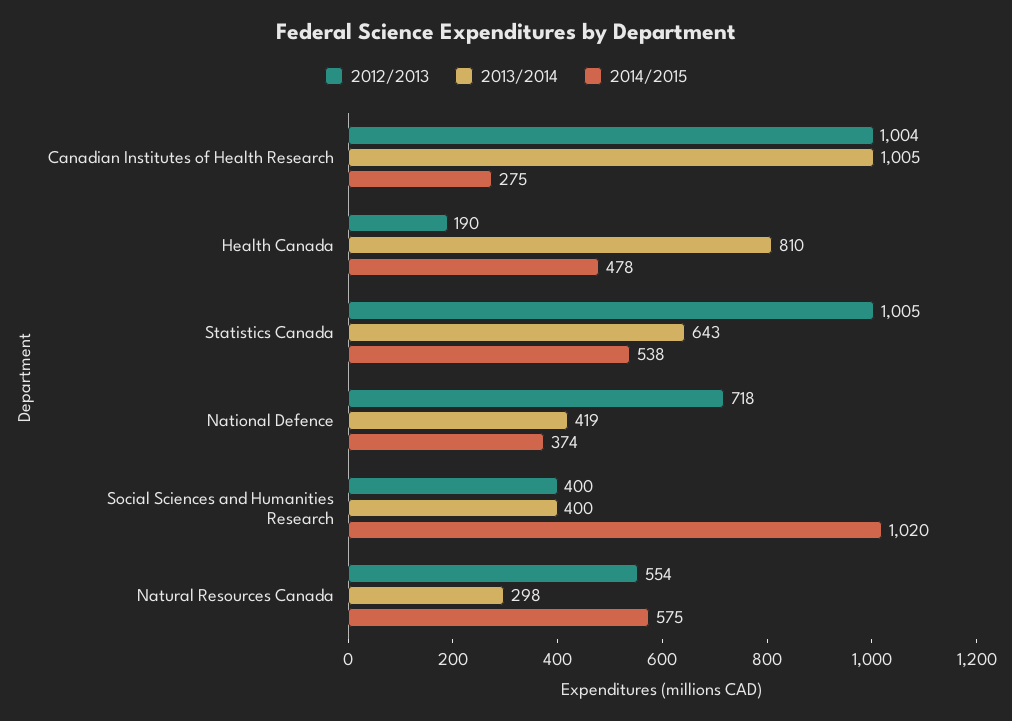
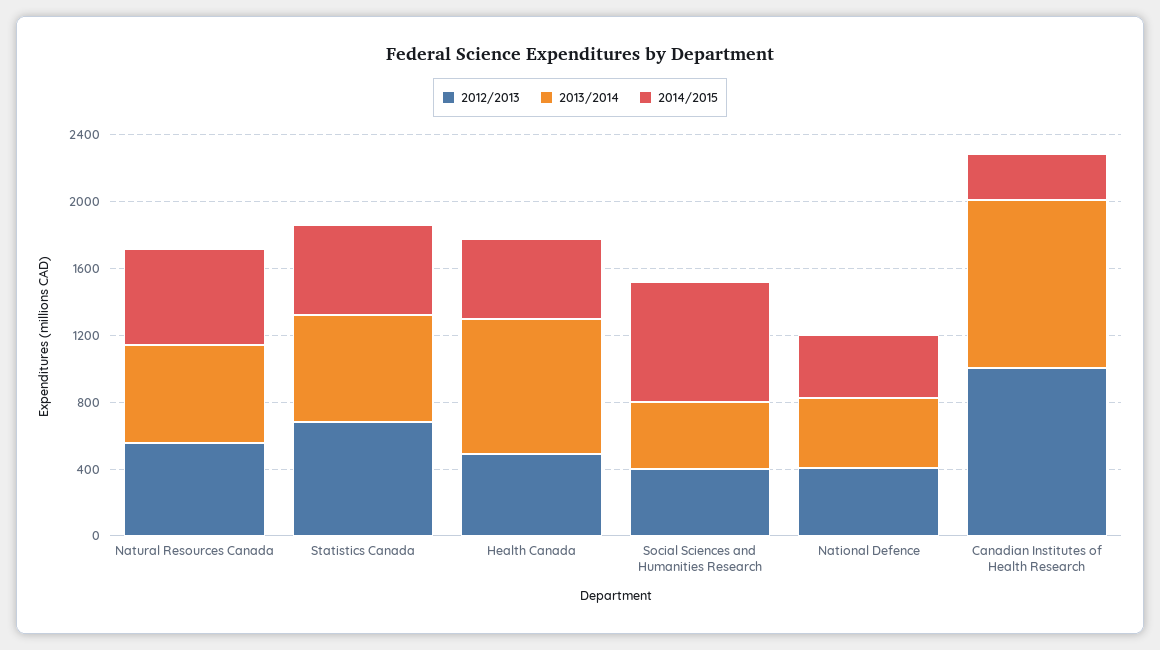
  {
    "2012/2013": {
      "Canadian Institutes of Health Research": 1004,
-     "Health Canada": 190,
+     "Health Canada": 500,
-     "Statistics Canada": 1005,
+     "Statistics Canada": 700,
-     "National Defence": 718,
+     "National Defence": 400,
      "Social Sciences and Humanities Research": 400,
      "Natural Resources Canada": 554
    },
    "2013/2014": {
      "Canadian Institutes of Health Research": 1005,
      "Health Canada": 810,
      "Statistics Canada": 643,
      "National Defence": 419,
      "Social Sciences and Humanities Research": 400,
-     "Natural Resources Canada": 298
+     "Natural Resources Canada": 600
    },
    "2014/2015": {
      "Canadian Institutes of Health Research": 275,
      "Health Canada": 478,
      "Statistics Canada": 538,
      "National Defence": 374,
-     "Social Sciences and Humanities Research": 1020,
+     "Social Sciences and Humanities Research": 700,
      "Natural Resources Canada": 575
    }
  }

